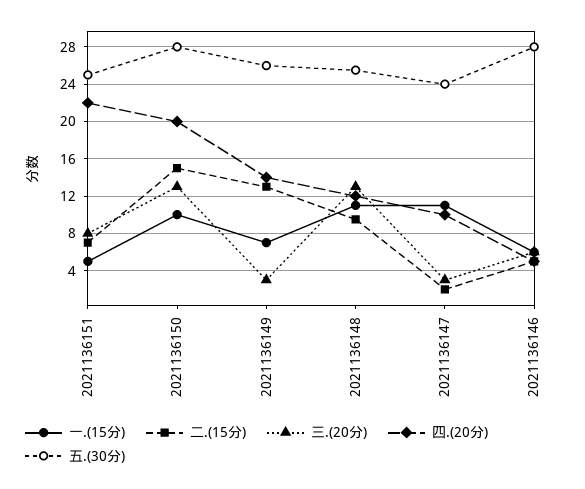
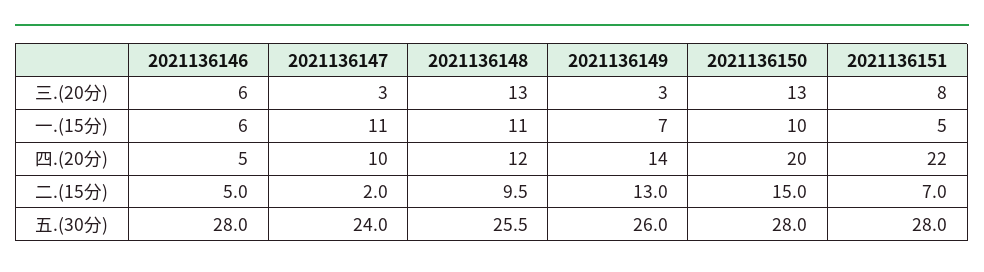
  {
    "一.(15分)": {
      "2021136151": 5,
      "2021136150": 10,
      "2021136149": 7,
      "2021136148": 11,
      "2021136147": 11,
      "2021136146": 6
    },
    "二.(15分)": {
      "2021136151": 7,
      "2021136150": 15,
      "2021136149": 13,
      "2021136148": 9.5,
      "2021136147": 2,
      "2021136146": 5
    },
    "三.(20分)": {
      "2021136151": 8,
      "2021136150": 13,
      "2021136149": 3,
      "2021136148": 13,
      "2021136147": 3,
      "2021136146": 6
    },
    "四.(20分)": {
      "2021136151": 22,
      "2021136150": 20,
      "2021136149": 14,
      "2021136148": 12,
      "2021136147": 10,
      "2021136146": 5
    },
    "五.(30分)": {
-     "2021136151": 25,
+     "2021136151": 28,
      "2021136150": 28,
      "2021136149": 26,
      "2021136148": 25.5,
      "2021136147": 24,
      "2021136146": 28
    }
  }

